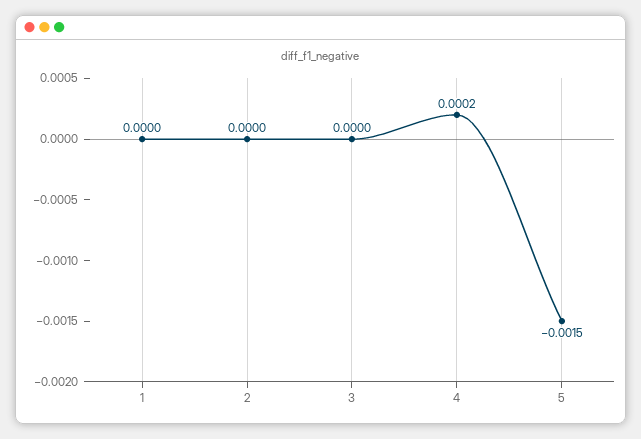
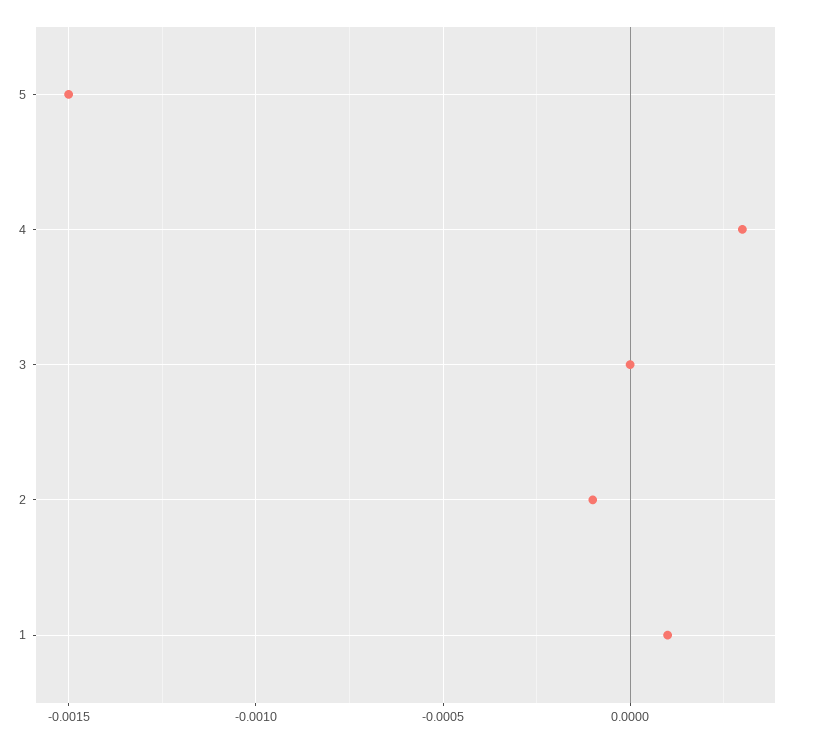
  {
-   "1": 0,
+   "1": 0.0001,
-   "2": 0,
+   "2": -0.0001,
    "3": 0,
-   "4": 0.0002,
+   "4": 0.0003,
    "5": -0.0015
  }

